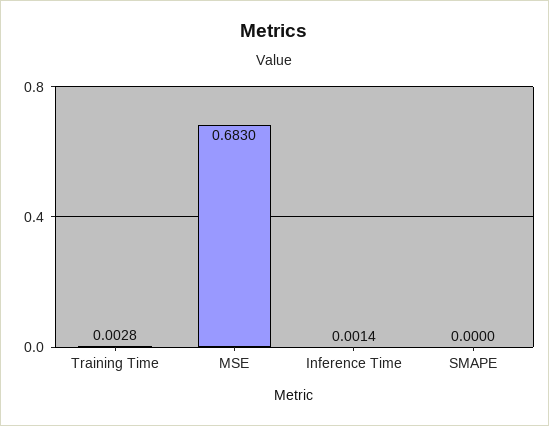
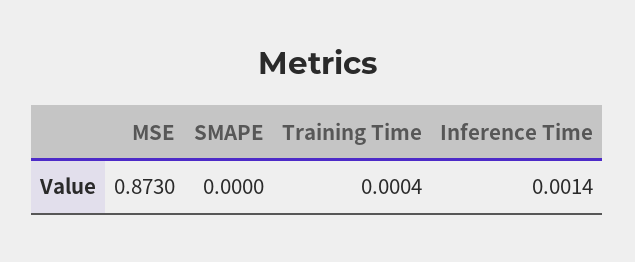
  {
-   "Training Time": 0.0028,
+   "Training Time": 0.0004,
-   "MSE": 0.683,
+   "MSE": 0.873,
    "Inference Time": 0.0014,
    "SMAPE": 0
  }

